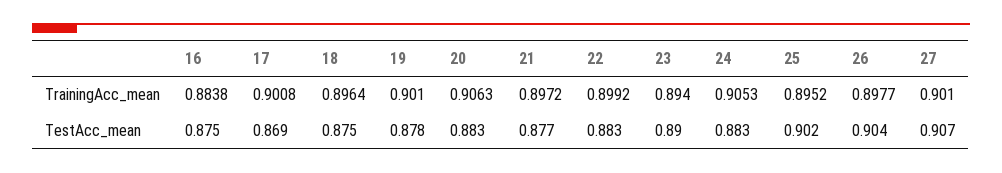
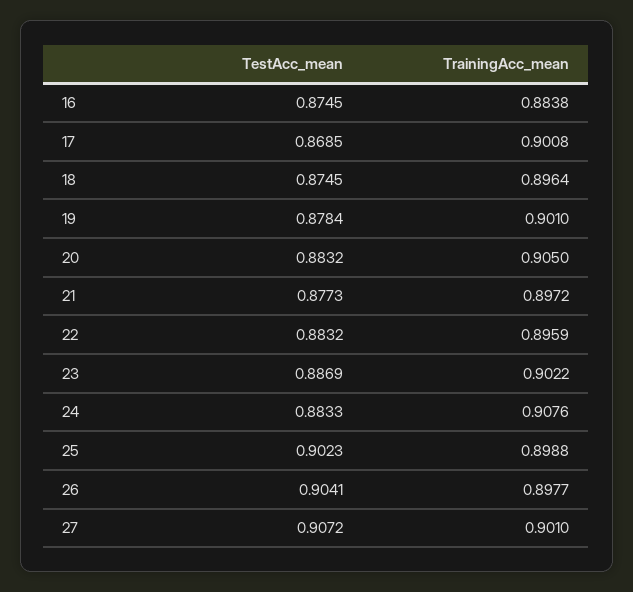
  {
    "16": {
      "TrainingAcc_mean": 0.8838,
      "TestAcc_mean": 0.8745
    },
    "17": {
      "TrainingAcc_mean": 0.9008,
      "TestAcc_mean": 0.8685
    },
    "18": {
      "TrainingAcc_mean": 0.8964,
      "TestAcc_mean": 0.8745
    },
    "19": {
      "TrainingAcc_mean": 0.901,
      "TestAcc_mean": 0.8784
    },
    "20": {
-     "TrainingAcc_mean": 0.9063,
+     "TrainingAcc_mean": 0.905,
      "TestAcc_mean": 0.8832
    },
    "21": {
      "TrainingAcc_mean": 0.8972,
      "TestAcc_mean": 0.8773
    },
    "22": {
-     "TrainingAcc_mean": 0.8992,
+     "TrainingAcc_mean": 0.8959,
      "TestAcc_mean": 0.8832
    },
    "23": {
-     "TrainingAcc_mean": 0.894,
+     "TrainingAcc_mean": 0.9022,
-     "TestAcc_mean": 0.89
+     "TestAcc_mean": 0.8869
    },
    "24": {
-     "TrainingAcc_mean": 0.9053,
+     "TrainingAcc_mean": 0.9076,
      "TestAcc_mean": 0.8833
    },
    "25": {
-     "TrainingAcc_mean": 0.8952,
+     "TrainingAcc_mean": 0.8988,
      "TestAcc_mean": 0.9023
    },
    "26": {
      "TrainingAcc_mean": 0.8977,
      "TestAcc_mean": 0.9041
    },
    "27": {
      "TrainingAcc_mean": 0.901,
      "TestAcc_mean": 0.9072
    }
  }

